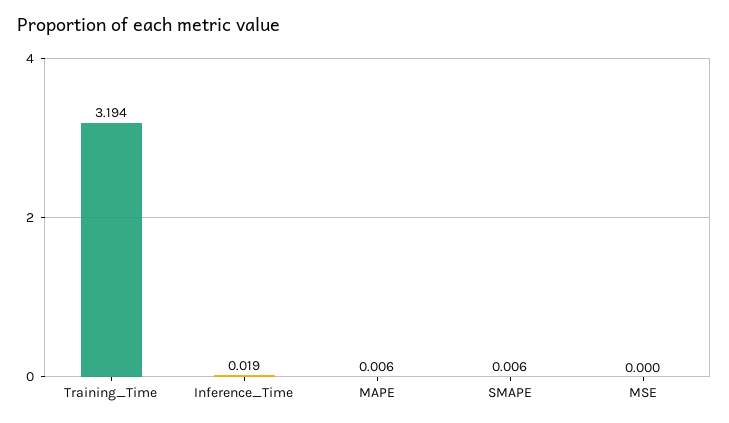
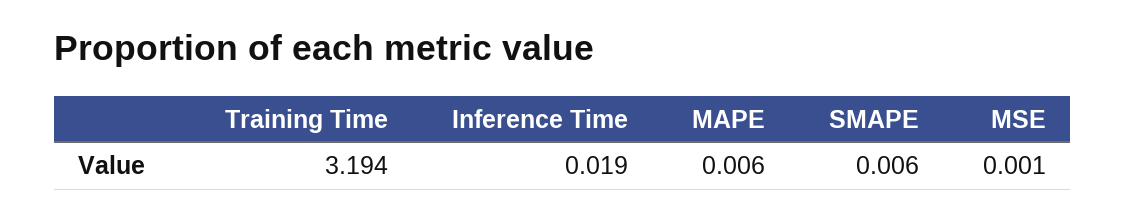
  {
    "Training_Time": 3.194,
    "Inference_Time": 0.019,
    "MAPE": 0.006,
    "SMAPE": 0.006,
-   "MSE": 0
+   "MSE": 0.001
  }

